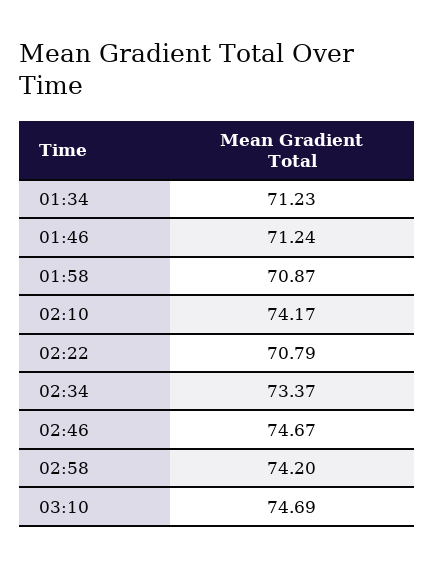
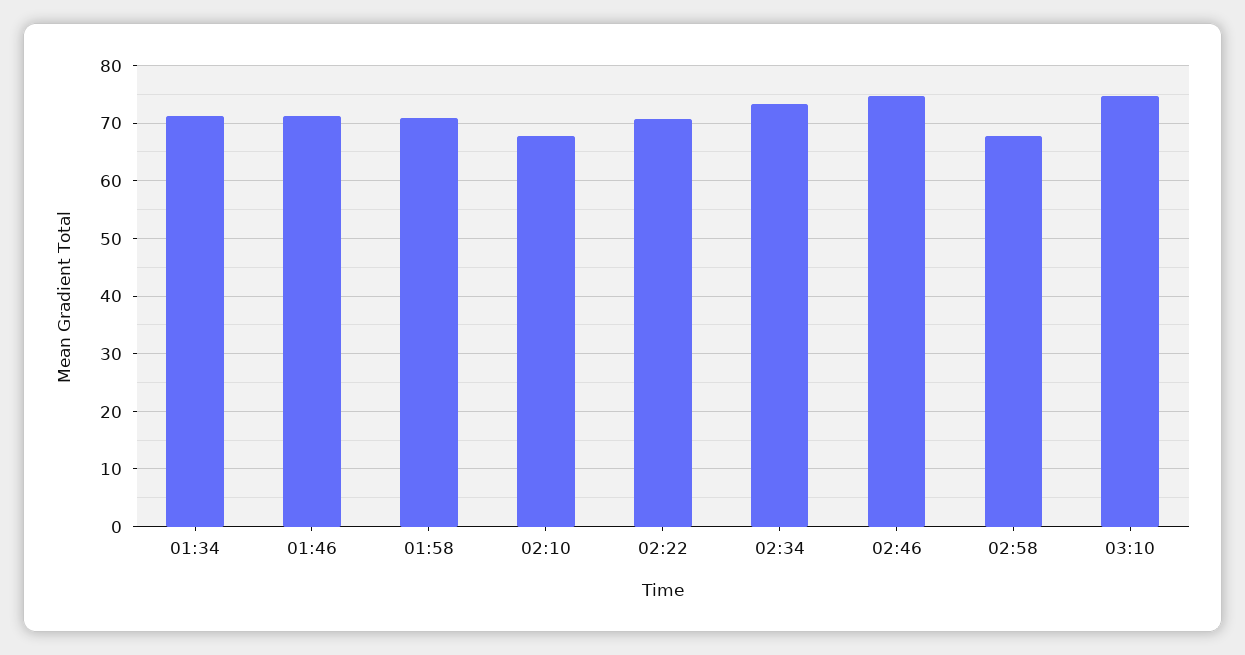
  {
    "01:34": 71.23,
    "01:46": 71.24,
    "01:58": 70.87,
-   "02:10": 74.17,
+   "02:10": 68,
    "02:22": 70.79,
    "02:34": 73.37,
    "02:46": 74.67,
-   "02:58": 74.2,
+   "02:58": 68,
    "03:10": 74.69
  }

